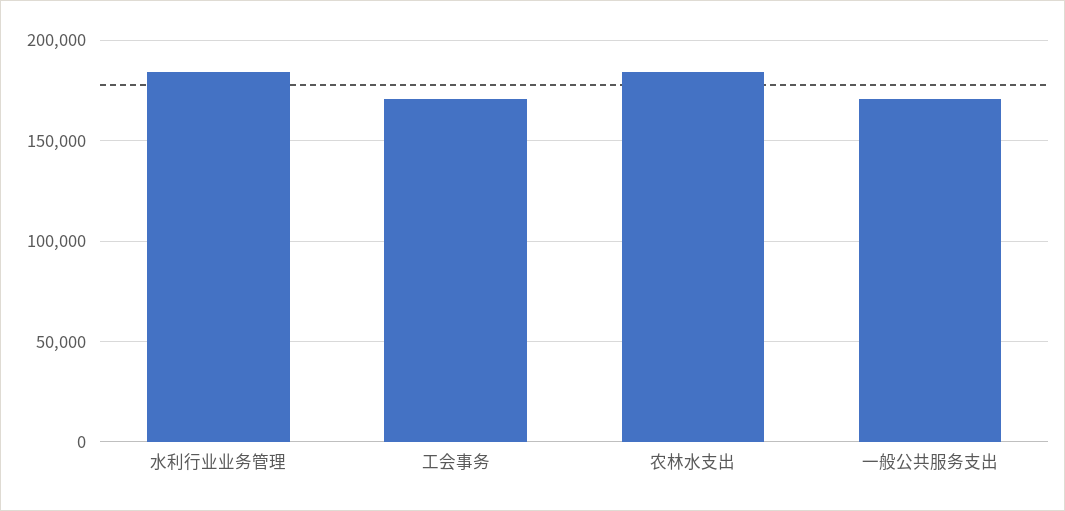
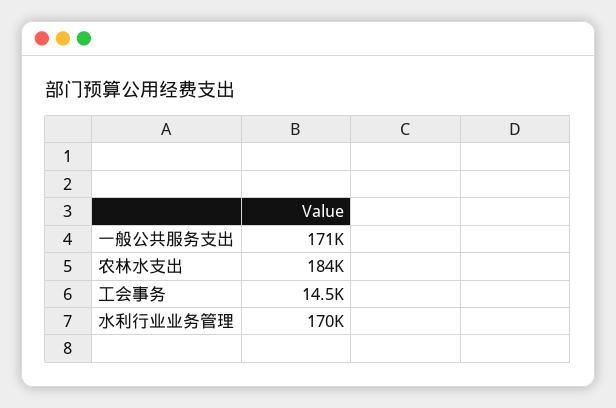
  {
-   "水利行业业务管理": 185000,
+   "水利行业业务管理": 170000,
-   "工会事务": 170000,
+   "工会事务": 14500,
    "农林水支出": 184000,
    "一般公共服务支出": 171000
  }

